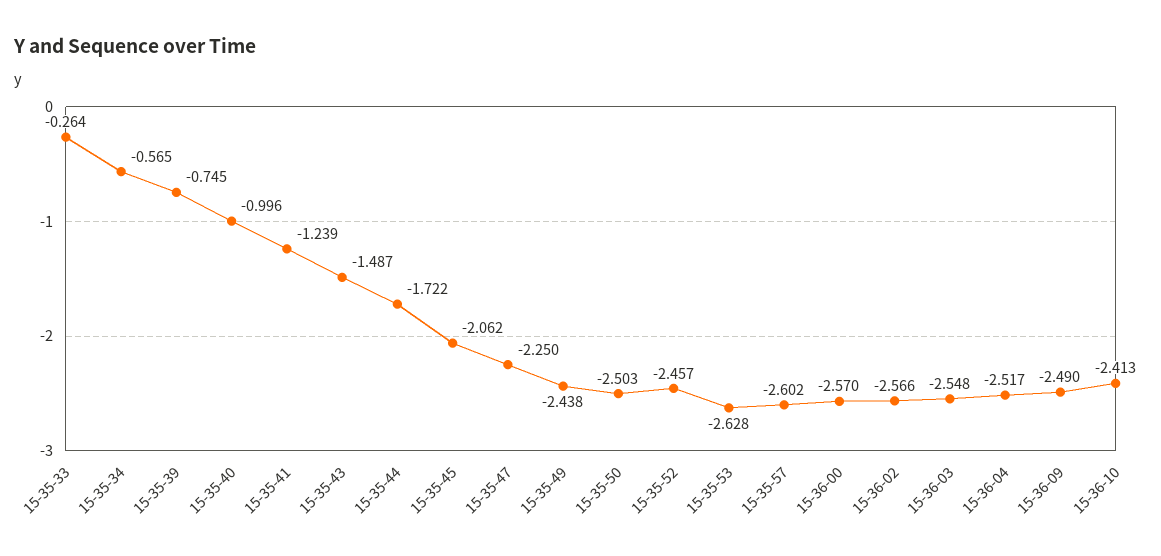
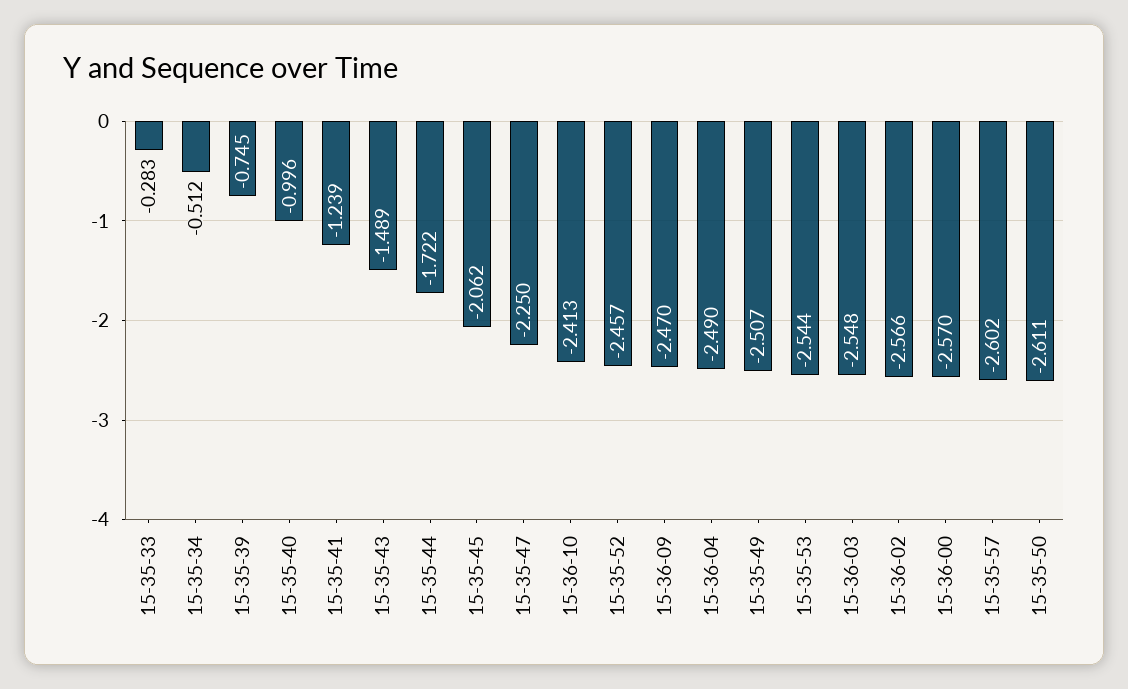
  {
-   "15-35-33": -0.264,
+   "15-35-33": -0.283,
-   "15-35-34": -0.565,
+   "15-35-34": -0.512,
    "15-35-39": -0.745,
    "15-35-40": -0.996,
    "15-35-41": -1.239,
-   "15-35-43": -1.487,
+   "15-35-43": -1.489,
    "15-35-44": -1.722,
    "15-35-45": -2.062,
    "15-35-47": -2.25,
-   "15-35-49": -2.438,
+   "15-35-49": -2.507,
-   "15-35-50": -2.503,
+   "15-35-50": -2.611,
    "15-35-52": -2.457,
-   "15-35-53": -2.628,
+   "15-35-53": -2.544,
    "15-35-57": -2.602,
    "15-36-00": -2.57,
    "15-36-02": -2.566,
    "15-36-03": -2.548,
-   "15-36-04": -2.517,
+   "15-36-04": -2.49,
-   "15-36-09": -2.49,
+   "15-36-09": -2.47,
    "15-36-10": -2.413
  }

